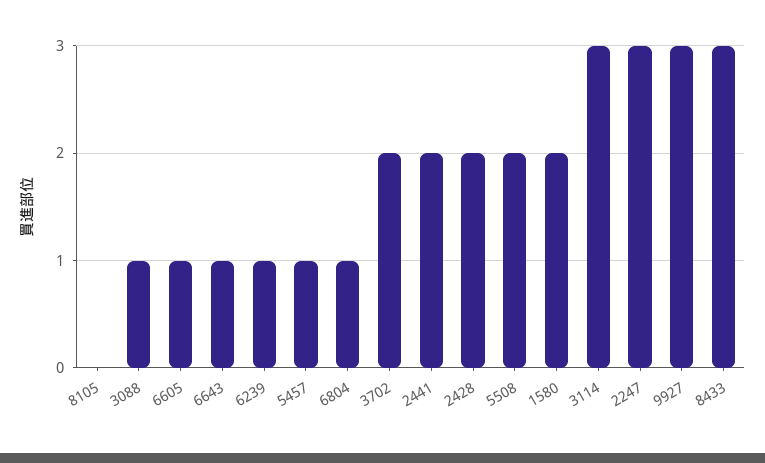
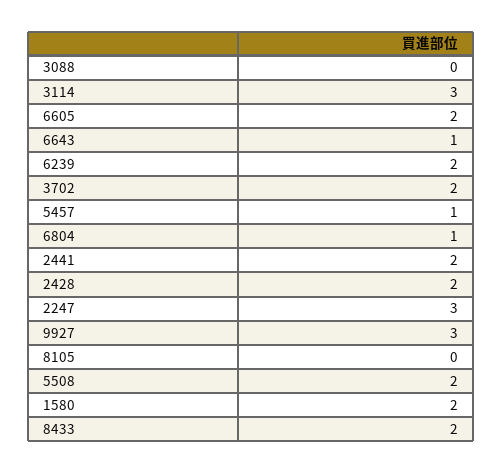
  {
    "8105": 0,
-   "3088": 1,
+   "3088": 0,
-   "6605": 1,
+   "6605": 2,
    "6643": 1,
-   "6239": 1,
+   "6239": 2,
    "5457": 1,
    "6804": 1,
    "3702": 2,
    "2441": 2,
    "2428": 2,
    "5508": 2,
    "1580": 2,
    "3114": 3,
    "2247": 3,
    "9927": 3,
-   "8433": 3
+   "8433": 2
  }

